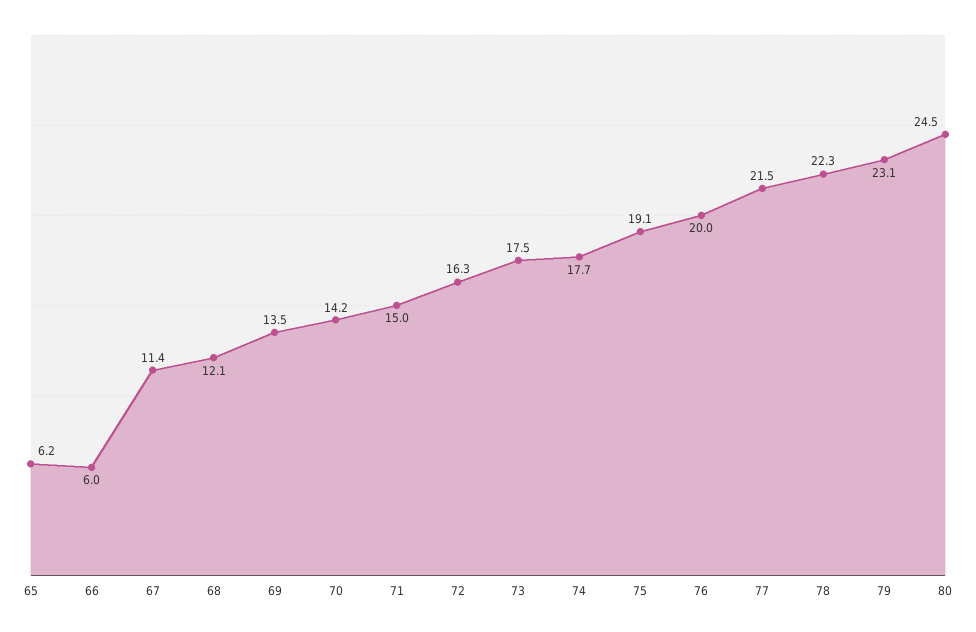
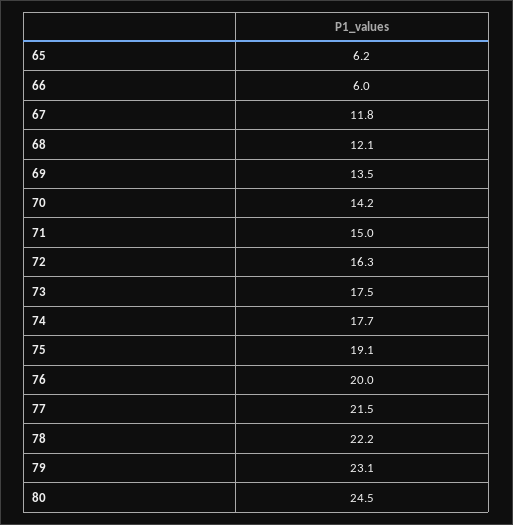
  {
    "65": 6.2,
    "66": 6,
-   "67": 11.4,
+   "67": 11.8,
    "68": 12.1,
    "69": 13.5,
    "70": 14.2,
    "71": 15,
    "72": 16.3,
    "73": 17.5,
    "74": 17.7,
    "75": 19.1,
    "76": 20,
    "77": 21.5,
-   "78": 22.3,
+   "78": 22.2,
    "79": 23.1,
    "80": 24.5
  }

